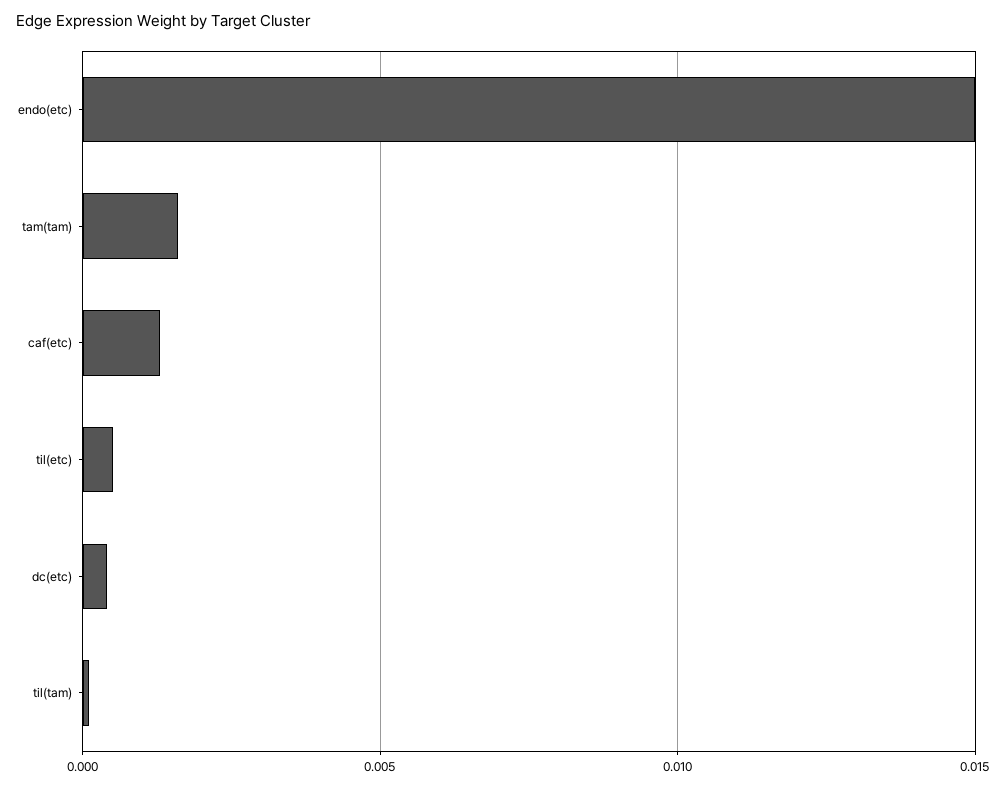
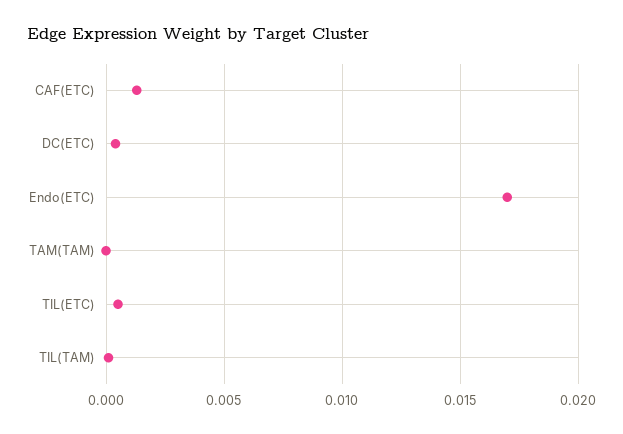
  {
-   "endo(etc)": 0.015,
+   "endo(etc)": 0.017,
-   "tam(tam)": 0.0015,
+   "tam(tam)": 0,
    "caf(etc)": 0.0015,
    "til(etc)": 0.0005,
    "dc(etc)": 0.0005,
    "til(tam)": 0
  }

